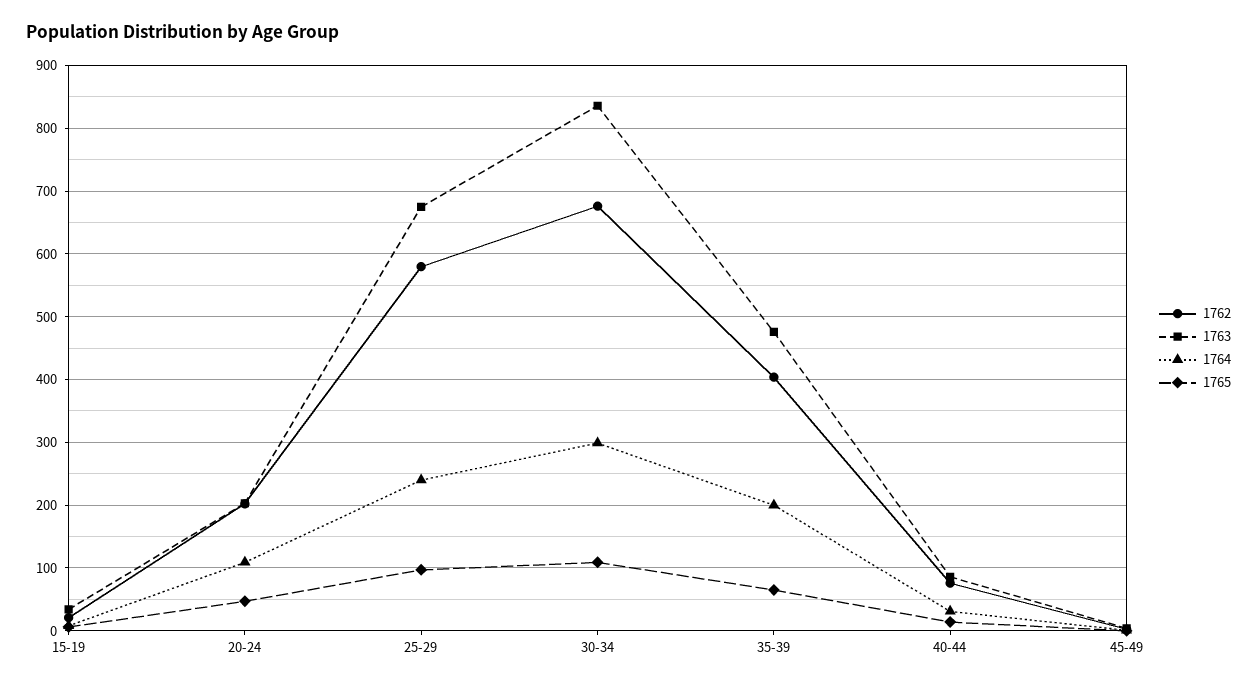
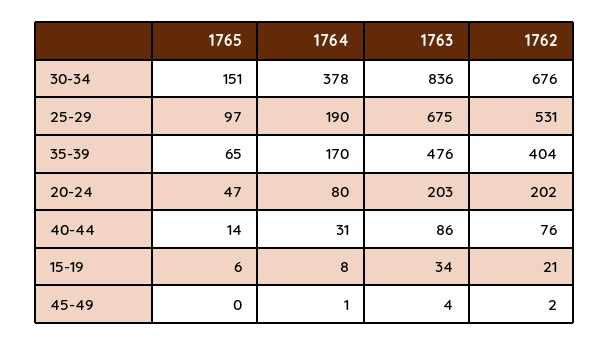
  {
    "1762": {
      "15-19": 21,
      "20-24": 202,
-     "25-29": 580,
+     "25-29": 531,
      "30-34": 676,
      "35-39": 404,
      "40-44": 76,
      "45-49": 2
    },
    "1763": {
      "15-19": 34,
      "20-24": 203,
      "25-29": 675,
      "30-34": 836,
      "35-39": 476,
      "40-44": 86,
      "45-49": 4
    },
    "1764": {
      "15-19": 8,
-     "20-24": 110,
+     "20-24": 80,
-     "25-29": 240,
+     "25-29": 190,
-     "30-34": 300,
+     "30-34": 378,
-     "35-39": 200,
+     "35-39": 170,
      "40-44": 31,
      "45-49": 1
    },
    "1765": {
      "15-19": 6,
      "20-24": 47,
      "25-29": 97,
-     "30-34": 110,
+     "30-34": 151,
      "35-39": 65,
      "40-44": 14,
      "45-49": 0
    }
  }

